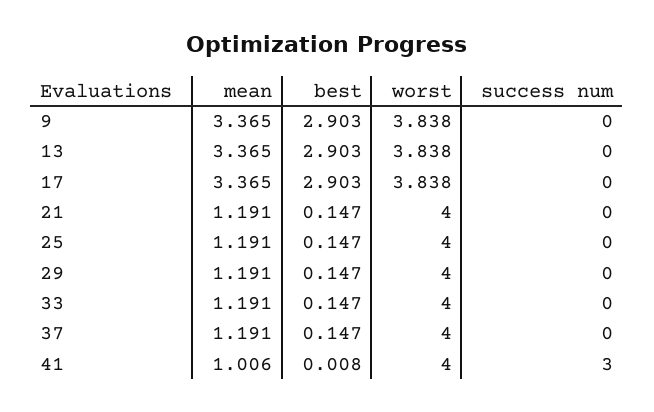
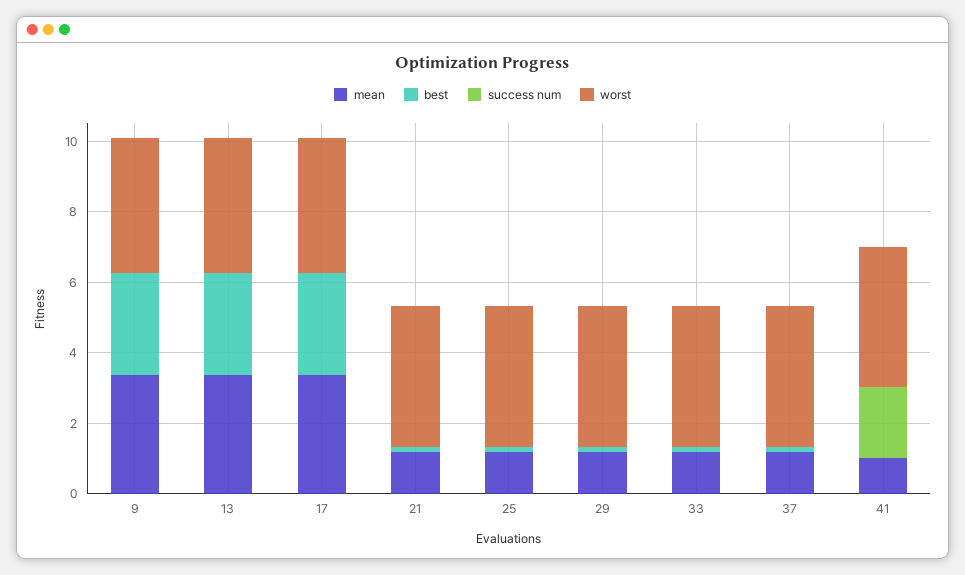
  {
    "mean": {
      "9": 3.365,
      "13": 3.365,
      "17": 3.365,
      "21": 1.191,
      "25": 1.191,
      "29": 1.191,
      "33": 1.191,
      "37": 1.191,
      "41": 1.006
    },
    "best": {
      "9": 2.903,
      "13": 2.903,
      "17": 2.903,
      "21": 0.147,
      "25": 0.147,
      "29": 0.147,
      "33": 0.147,
      "37": 0.147,
      "41": 0.008
    },
    "worst": {
      "9": 3.838,
      "13": 3.838,
      "17": 3.838,
      "21": 4,
      "25": 4,
      "29": 4,
      "33": 4,
      "37": 4,
      "41": 4
    },
    "success num": {
      "9": 0,
      "13": 0,
      "17": 0,
      "21": 0,
      "25": 0,
      "29": 0,
      "33": 0,
      "37": 0,
-     "41": 3
+     "41": 2
    }
  }

